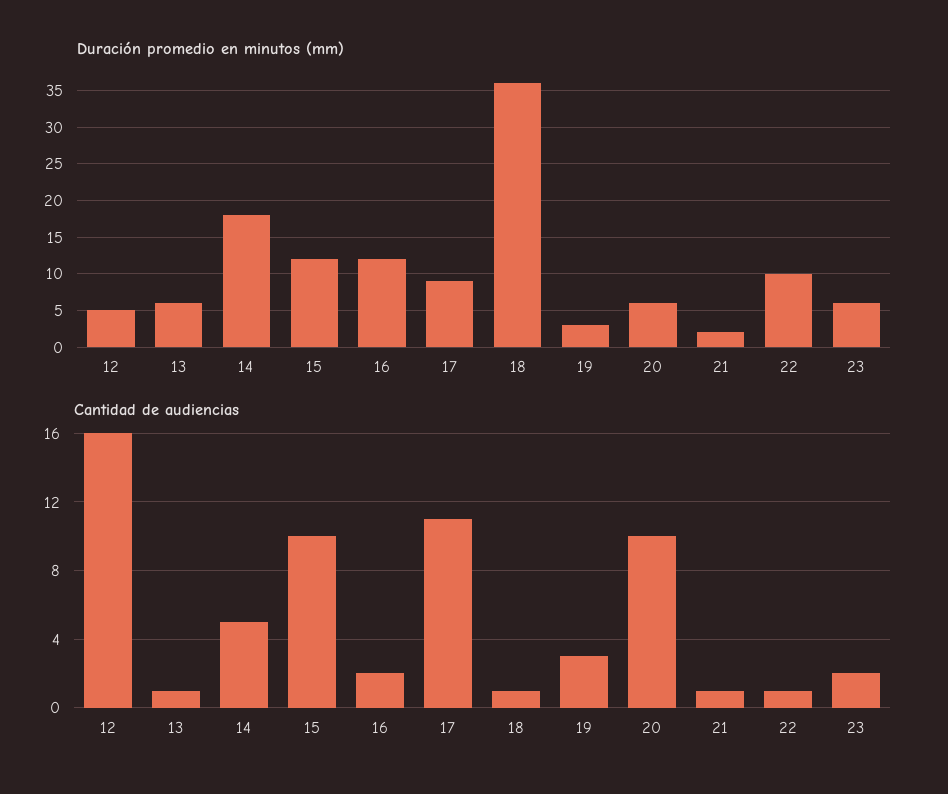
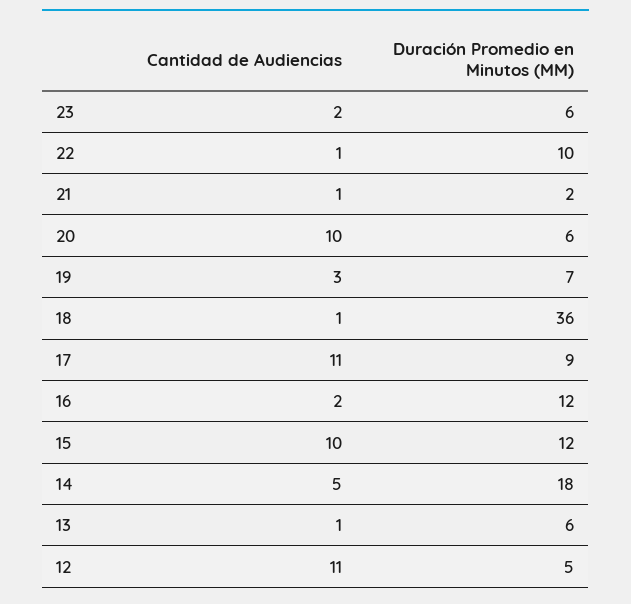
  {
    "Duración promedio en minutos (mm)": {
      "12": 5,
      "13": 6,
      "14": 18,
      "15": 12,
      "16": 12,
      "17": 9,
      "18": 36,
-     "19": 3,
+     "19": 7,
      "20": 6,
      "21": 2,
      "22": 10,
      "23": 6
    },
    "Cantidad de audiencias": {
-     "12": 16,
+     "12": 11,
      "13": 1,
      "14": 5,
      "15": 10,
      "16": 2,
      "17": 11,
      "18": 1,
      "19": 3,
      "20": 10,
      "21": 1,
      "22": 1,
      "23": 2
    }
  }

